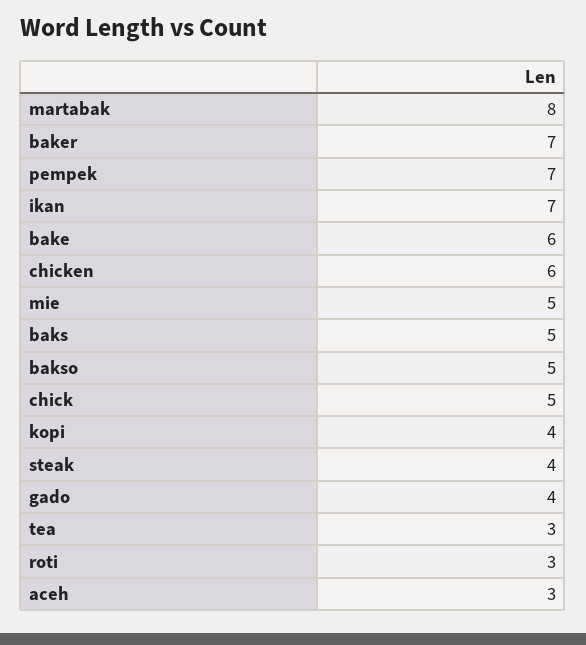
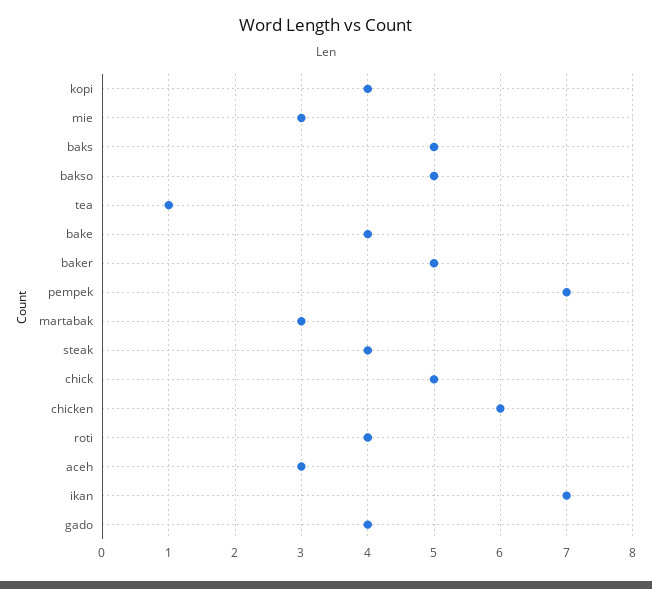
  {
-   "martabak": 8,
+   "martabak": 3,
-   "baker": 7,
+   "baker": 5,
    "pempek": 7,
    "ikan": 7,
-   "bake": 6,
+   "bake": 4,
    "chicken": 6,
-   "mie": 5,
+   "mie": 3,
    "baks": 5,
    "bakso": 5,
    "chick": 5,
    "kopi": 4,
    "steak": 4,
    "gado": 4,
-   "tea": 3,
+   "tea": 1,
-   "roti": 3,
+   "roti": 4,
    "aceh": 3
  }

